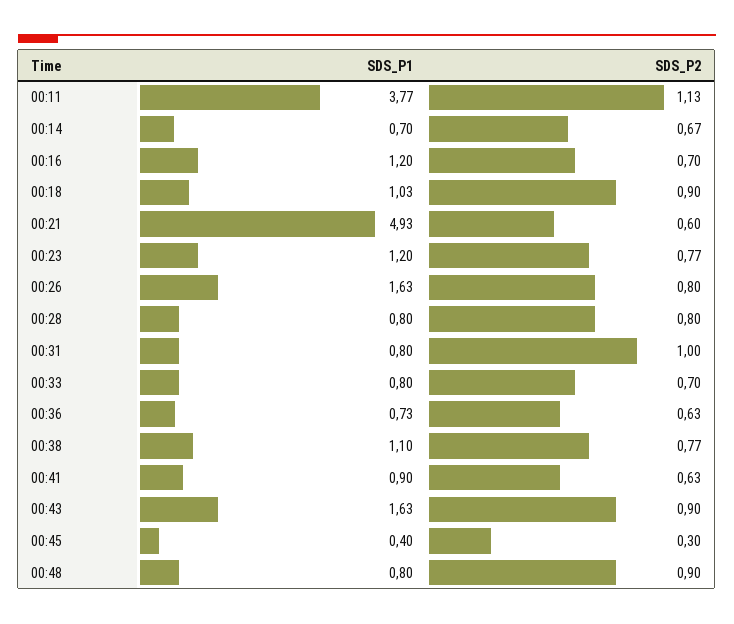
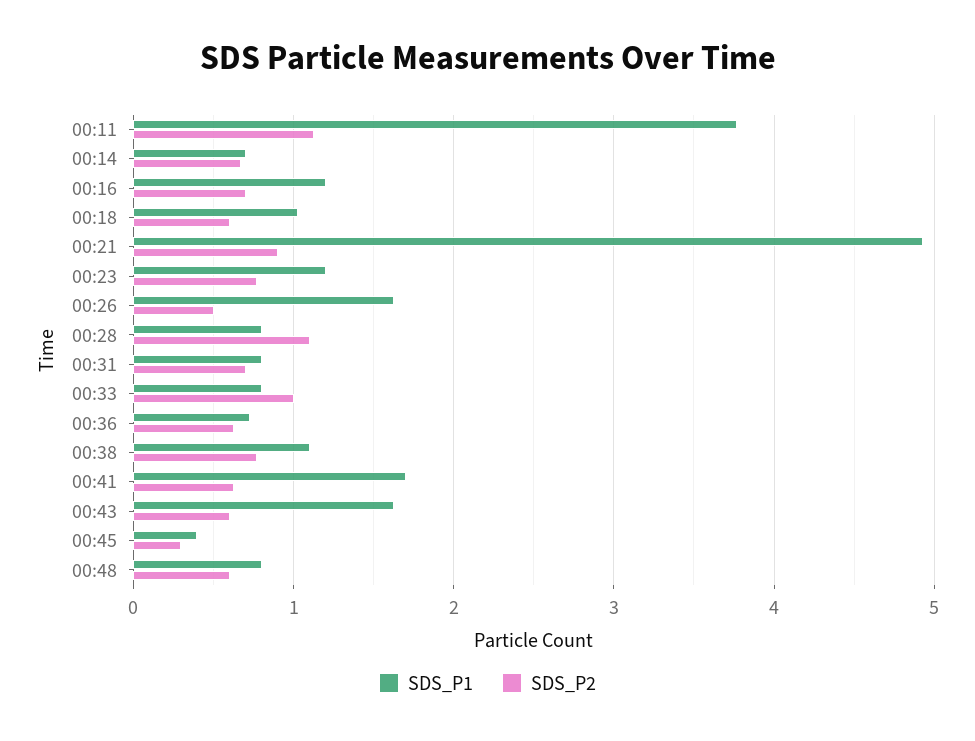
  {
    "SDS_P1": {
      "00:11": 3.77,
      "00:14": 0.7,
      "00:16": 1.2,
      "00:18": 1.03,
      "00:21": 4.93,
      "00:23": 1.2,
      "00:26": 1.63,
      "00:28": 0.8,
      "00:31": 0.8,
      "00:33": 0.8,
      "00:36": 0.73,
      "00:38": 1.1,
-     "00:41": 0.9,
+     "00:41": 1.7,
      "00:43": 1.63,
      "00:45": 0.4,
      "00:48": 0.8
    },
    "SDS_P2": {
      "00:11": 1.13,
      "00:14": 0.67,
      "00:16": 0.7,
-     "00:18": 0.9,
+     "00:18": 0.6,
-     "00:21": 0.6,
+     "00:21": 0.9,
      "00:23": 0.77,
-     "00:26": 0.8,
+     "00:26": 0.5,
-     "00:28": 0.8,
+     "00:28": 1.1,
-     "00:31": 1,
+     "00:31": 0.7,
-     "00:33": 0.7,
+     "00:33": 1,
      "00:36": 0.63,
      "00:38": 0.77,
      "00:41": 0.63,
-     "00:43": 0.9,
+     "00:43": 0.6,
      "00:45": 0.3,
-     "00:48": 0.9
+     "00:48": 0.6
    }
  }

